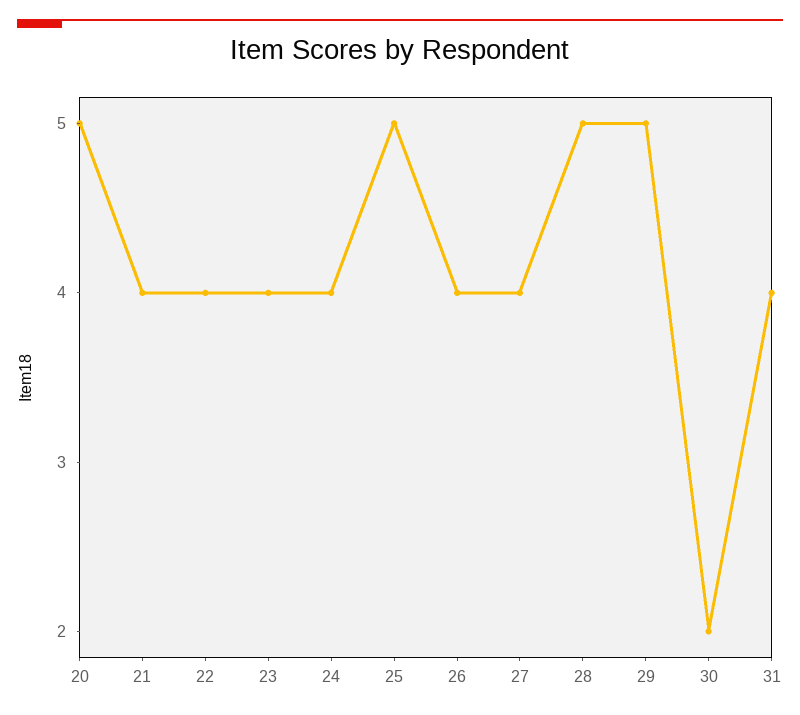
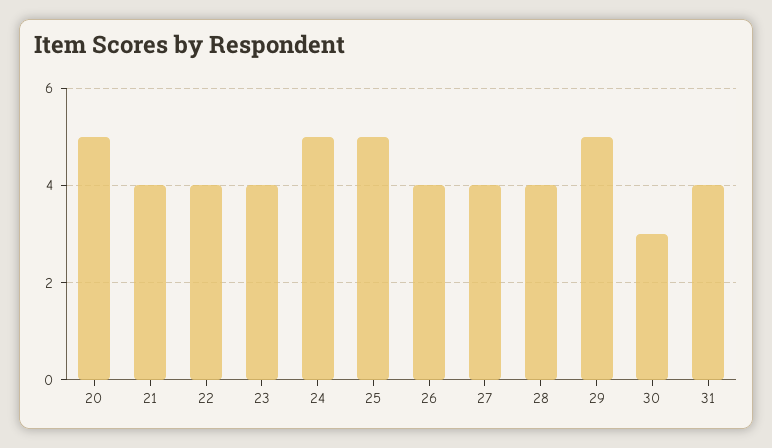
  {
    "20": 5,
    "21": 4,
    "22": 4,
    "23": 4,
-   "24": 4,
+   "24": 5,
    "25": 5,
    "26": 4,
    "27": 4,
-   "28": 5,
+   "28": 4,
    "29": 5,
-   "30": 2,
+   "30": 3,
    "31": 4
  }

